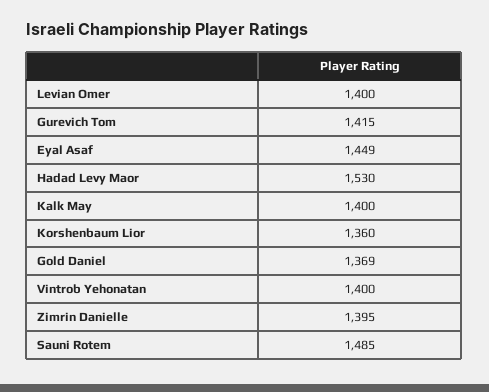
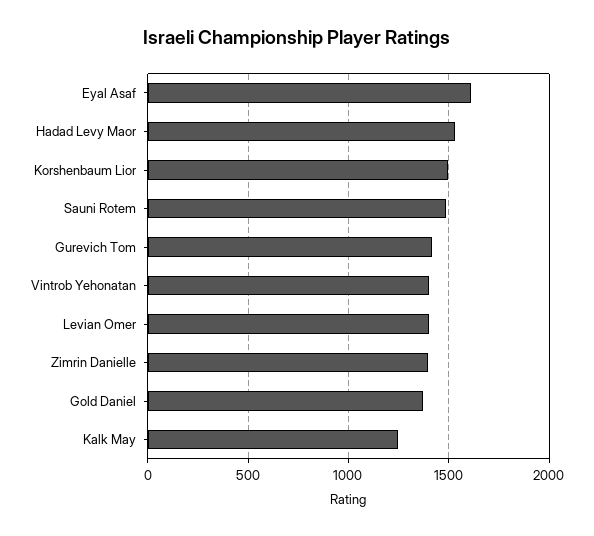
  {
    "Levian Omer": 1400,
    "Gurevich Tom": 1415,
-   "Eyal Asaf": 1449,
+   "Eyal Asaf": 1600,
    "Hadad Levy Maor": 1530,
-   "Kalk May": 1400,
+   "Kalk May": 1250,
-   "Korshenbaum Lior": 1360,
+   "Korshenbaum Lior": 1500,
    "Gold Daniel": 1369,
    "Vintrob Yehonatan": 1400,
    "Zimrin Danielle": 1395,
    "Sauni Rotem": 1485
  }

